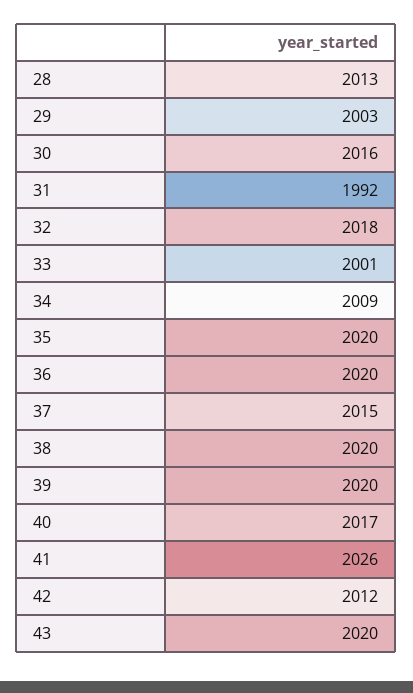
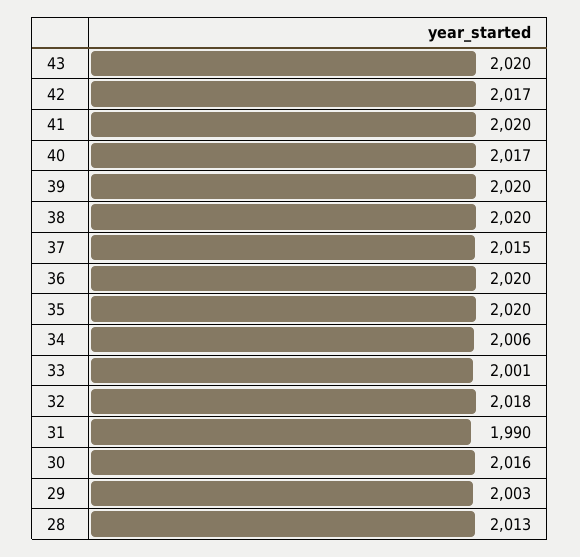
  {
    "28": 2013,
    "29": 2003,
    "30": 2016,
-   "31": 1992,
+   "31": 1990,
    "32": 2018,
    "33": 2001,
-   "34": 2009,
+   "34": 2006,
    "35": 2020,
    "36": 2020,
    "37": 2015,
    "38": 2020,
    "39": 2020,
    "40": 2017,
-   "41": 2026,
+   "41": 2020,
-   "42": 2012,
+   "42": 2017,
    "43": 2020
  }

